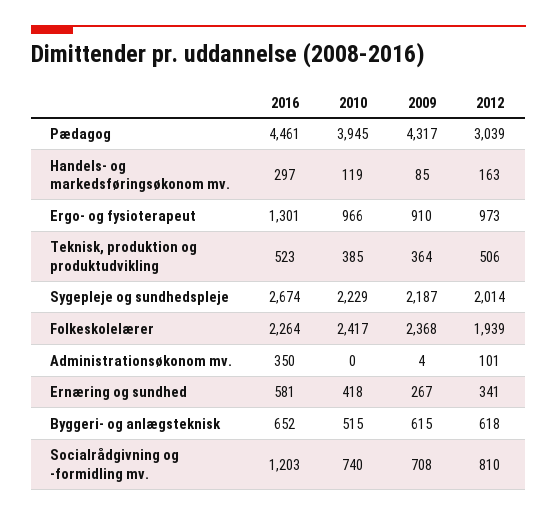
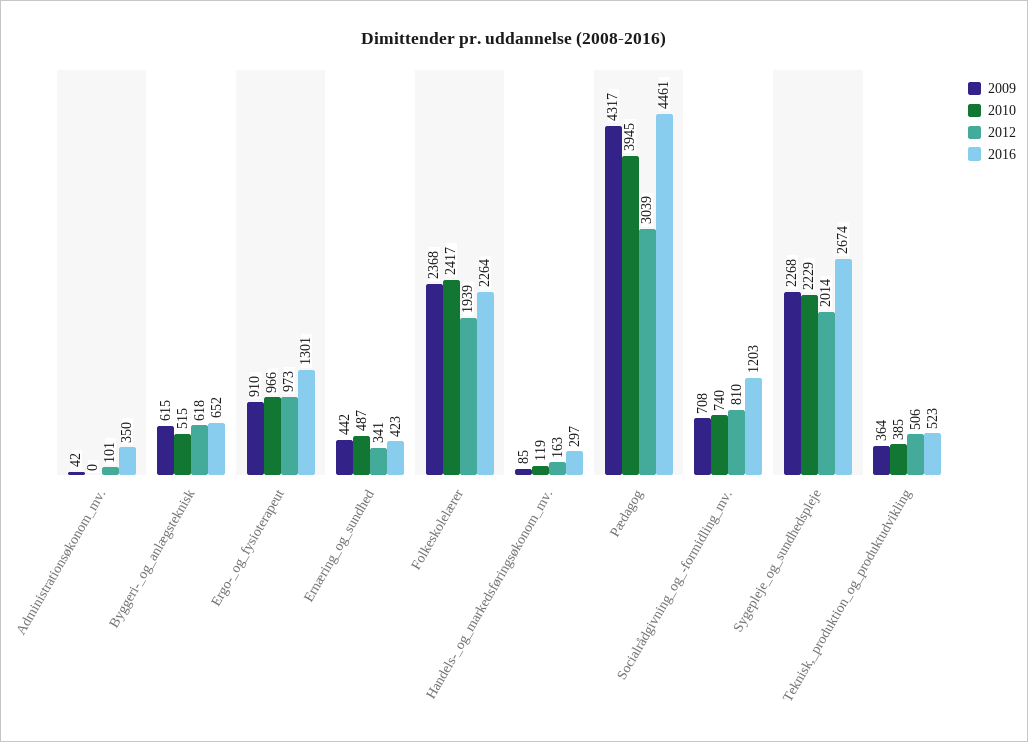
  {
    "2016": {
      "Pædagog": 4461,
      "Handels- og markedsføringsøkonom mv.": 297,
      "Ergo- og fysioterapeut": 1301,
      "Teknisk, produktion og produktudvikling": 523,
      "Sygepleje og sundhedspleje": 2674,
      "Folkeskolelærer": 2264,
      "Administrationsøkonom mv.": 350,
-     "Ernæring og sundhed": 581,
+     "Ernæring og sundhed": 423,
      "Byggeri- og anlægsteknisk": 652,
      "Socialrådgivning og -formidling mv.": 1203
    },
    "2010": {
      "Pædagog": 3945,
      "Handels- og markedsføringsøkonom mv.": 119,
      "Ergo- og fysioterapeut": 966,
      "Teknisk, produktion og produktudvikling": 385,
      "Sygepleje og sundhedspleje": 2229,
      "Folkeskolelærer": 2417,
      "Administrationsøkonom mv.": 0,
-     "Ernæring og sundhed": 418,
+     "Ernæring og sundhed": 487,
      "Byggeri- og anlægsteknisk": 515,
      "Socialrådgivning og -formidling mv.": 740
    },
    "2009": {
      "Pædagog": 4317,
      "Handels- og markedsføringsøkonom mv.": 85,
      "Ergo- og fysioterapeut": 910,
      "Teknisk, produktion og produktudvikling": 364,
-     "Sygepleje og sundhedspleje": 2187,
+     "Sygepleje og sundhedspleje": 2268,
      "Folkeskolelærer": 2368,
-     "Administrationsøkonom mv.": 4,
+     "Administrationsøkonom mv.": 42,
-     "Ernæring og sundhed": 267,
+     "Ernæring og sundhed": 442,
      "Byggeri- og anlægsteknisk": 615,
      "Socialrådgivning og -formidling mv.": 708
    },
    "2012": {
      "Pædagog": 3039,
      "Handels- og markedsføringsøkonom mv.": 163,
      "Ergo- og fysioterapeut": 973,
      "Teknisk, produktion og produktudvikling": 506,
      "Sygepleje og sundhedspleje": 2014,
      "Folkeskolelærer": 1939,
      "Administrationsøkonom mv.": 101,
      "Ernæring og sundhed": 341,
      "Byggeri- og anlægsteknisk": 618,
      "Socialrådgivning og -formidling mv.": 810
    }
  }

